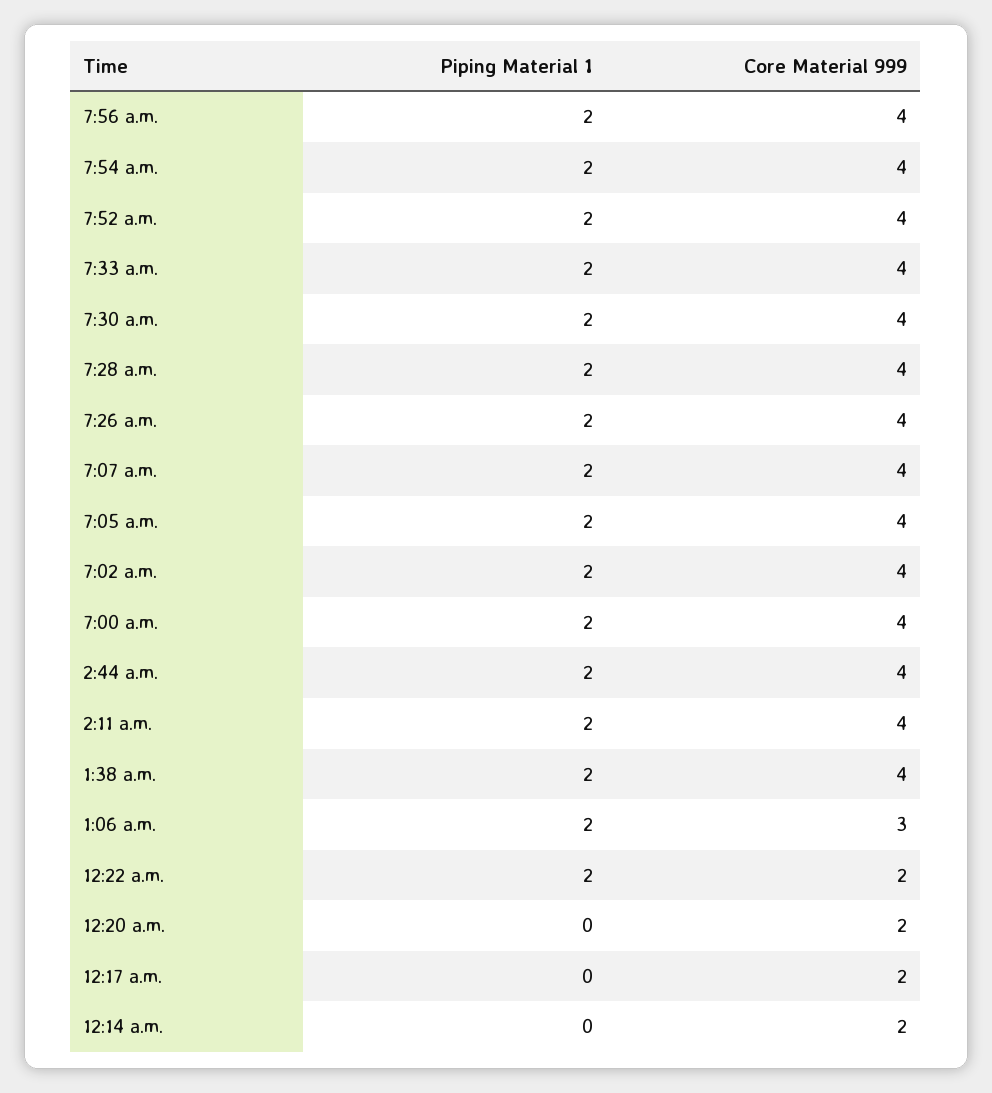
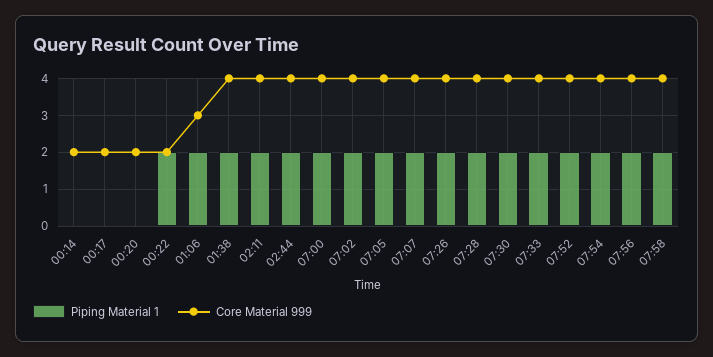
  {
    "Piping Material 1": {
      "7:56 a.m.": 2,
      "7:54 a.m.": 2,
      "7:52 a.m.": 2,
      "7:33 a.m.": 2,
      "7:30 a.m.": 2,
      "7:28 a.m.": 2,
      "7:26 a.m.": 2,
      "7:07 a.m.": 2,
      "7:05 a.m.": 2,
      "7:02 a.m.": 2,
      "7:00 a.m.": 2,
      "2:44 a.m.": 2,
      "2:11 a.m.": 2,
      "1:38 a.m.": 2,
      "1:06 a.m.": 2,
      "12:22 a.m.": 2,
      "12:20 a.m.": 0,
      "12:17 a.m.": 0,
-     "12:14 a.m.": 0
+     "12:14 a.m.": 0,
+     "07:58": 2
    },
    "Core Material 999": {
      "7:56 a.m.": 4,
      "7:54 a.m.": 4,
      "7:52 a.m.": 4,
      "7:33 a.m.": 4,
      "7:30 a.m.": 4,
      "7:28 a.m.": 4,
      "7:26 a.m.": 4,
      "7:07 a.m.": 4,
      "7:05 a.m.": 4,
      "7:02 a.m.": 4,
      "7:00 a.m.": 4,
      "2:44 a.m.": 4,
      "2:11 a.m.": 4,
      "1:38 a.m.": 4,
      "1:06 a.m.": 3,
      "12:22 a.m.": 2,
      "12:20 a.m.": 2,
      "12:17 a.m.": 2,
-     "12:14 a.m.": 2
+     "12:14 a.m.": 2,
+     "07:58": 4
    }
  }

